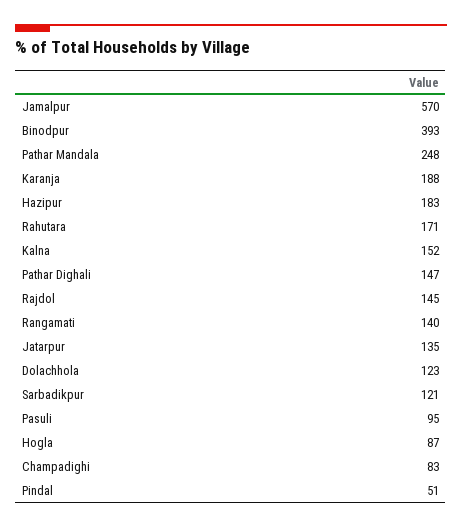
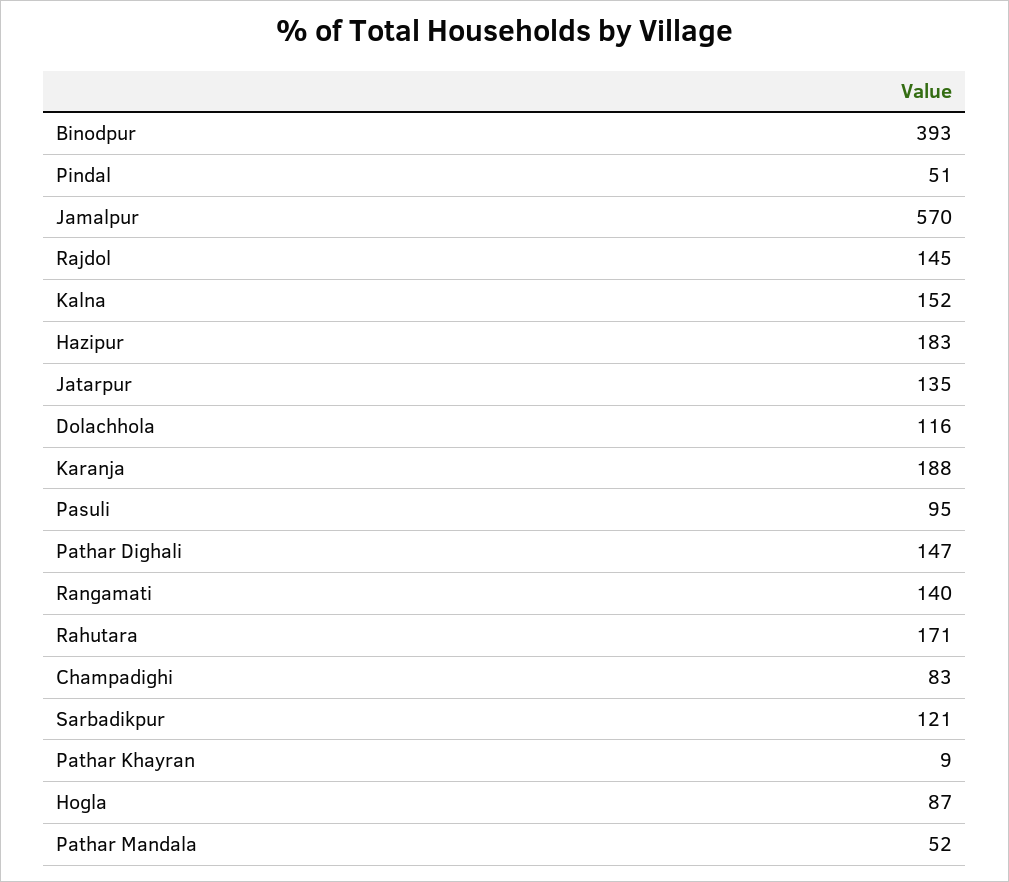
  {
    "Jamalpur": 570,
    "Binodpur": 393,
-   "Pathar Mandala": 248,
+   "Pathar Mandala": 52,
    "Karanja": 188,
    "Hazipur": 183,
    "Rahutara": 171,
    "Kalna": 152,
    "Pathar Dighali": 147,
    "Rajdol": 145,
    "Rangamati": 140,
    "Jatarpur": 135,
-   "Dolachhola": 123,
+   "Dolachhola": 116,
    "Sarbadikpur": 121,
    "Pasuli": 95,
    "Hogla": 87,
    "Champadighi": 83,
-   "Pindal": 51
+   "Pindal": 51,
+   "Pathar Khayran": 9
  }

